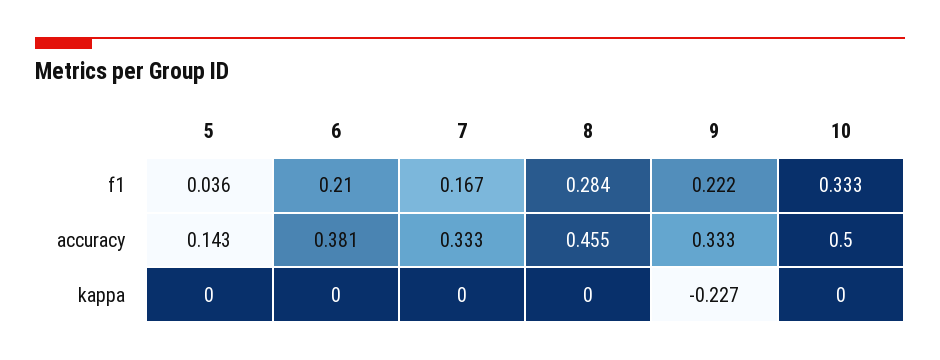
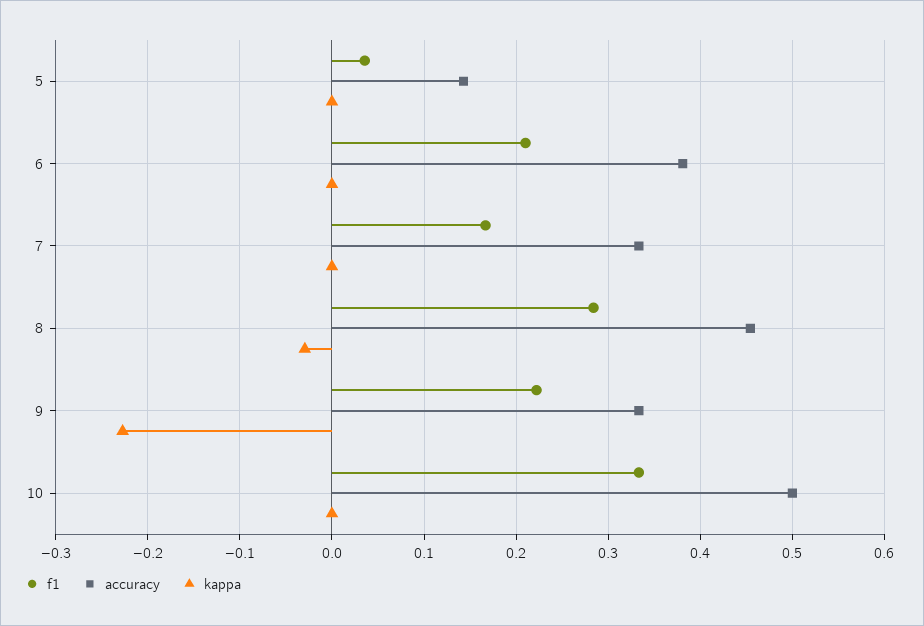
  {
    "f1": {
      "5": 0.036,
      "6": 0.21,
      "7": 0.167,
      "8": 0.284,
      "9": 0.222,
      "10": 0.333
    },
    "accuracy": {
      "5": 0.143,
      "6": 0.381,
      "7": 0.333,
      "8": 0.455,
      "9": 0.333,
      "10": 0.5
    },
    "kappa": {
      "5": 0,
      "6": 0,
      "7": 0,
-     "8": 0,
+     "8": -0.03,
      "9": -0.227,
      "10": 0
    }
  }

